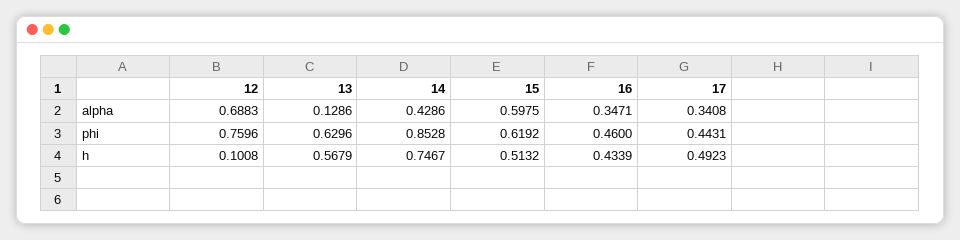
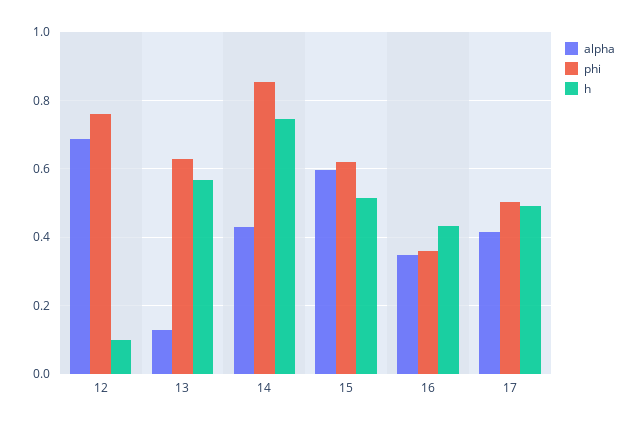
  {
    "alpha": {
      "12": 0.6883,
      "13": 0.1286,
      "14": 0.4286,
      "15": 0.5975,
      "16": 0.3471,
-     "17": 0.3408
+     "17": 0.42
    },
    "phi": {
      "12": 0.7596,
      "13": 0.6296,
      "14": 0.8528,
      "15": 0.6192,
-     "16": 0.46,
+     "16": 0.36,
-     "17": 0.4431
+     "17": 0.5
    },
    "h": {
      "12": 0.1008,
      "13": 0.5679,
      "14": 0.7467,
      "15": 0.5132,
      "16": 0.4339,
      "17": 0.4923
    }
  }

